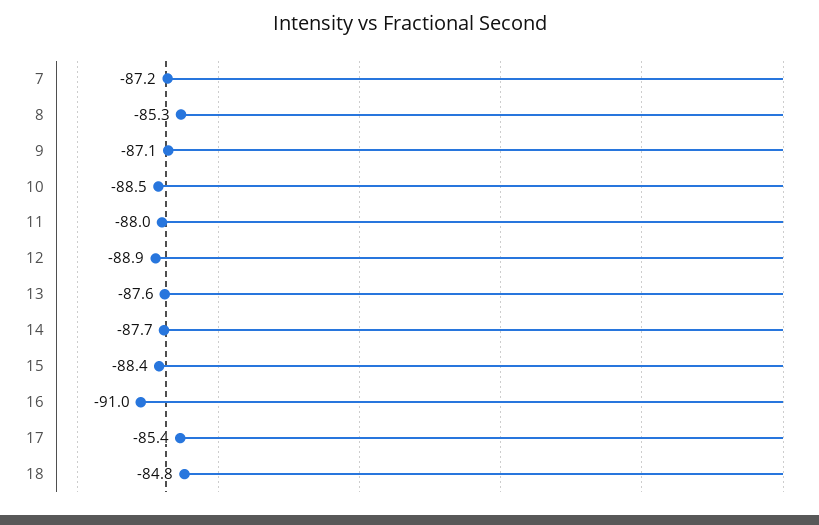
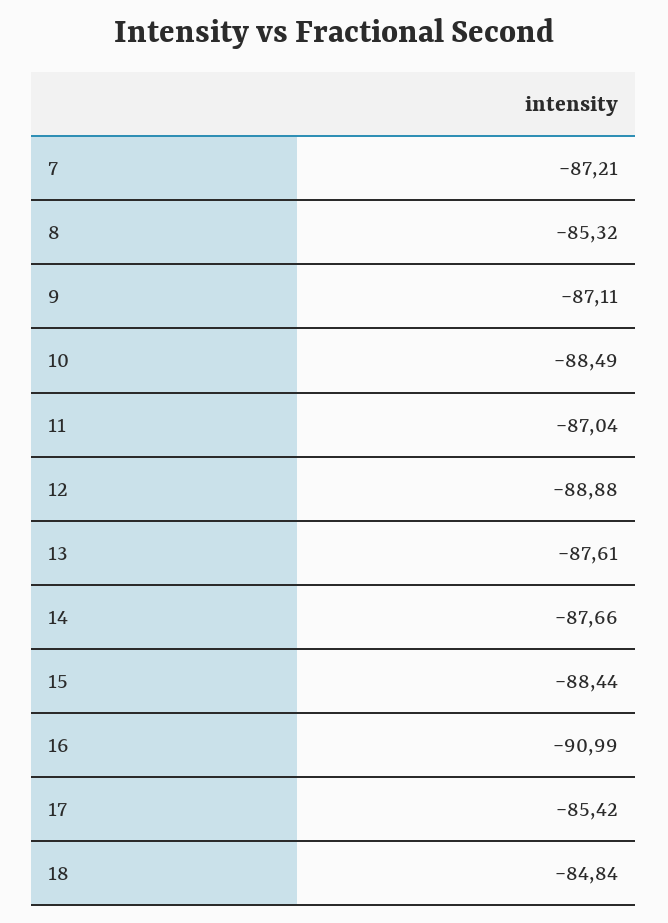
  {
    "7": -87.21,
    "8": -85.32,
    "9": -87.11,
    "10": -88.49,
-   "11": -88,
+   "11": -87.04,
    "12": -88.88,
    "13": -87.61,
    "14": -87.66,
    "15": -88.44,
    "16": -90.99,
    "17": -85.42,
    "18": -84.84
  }

